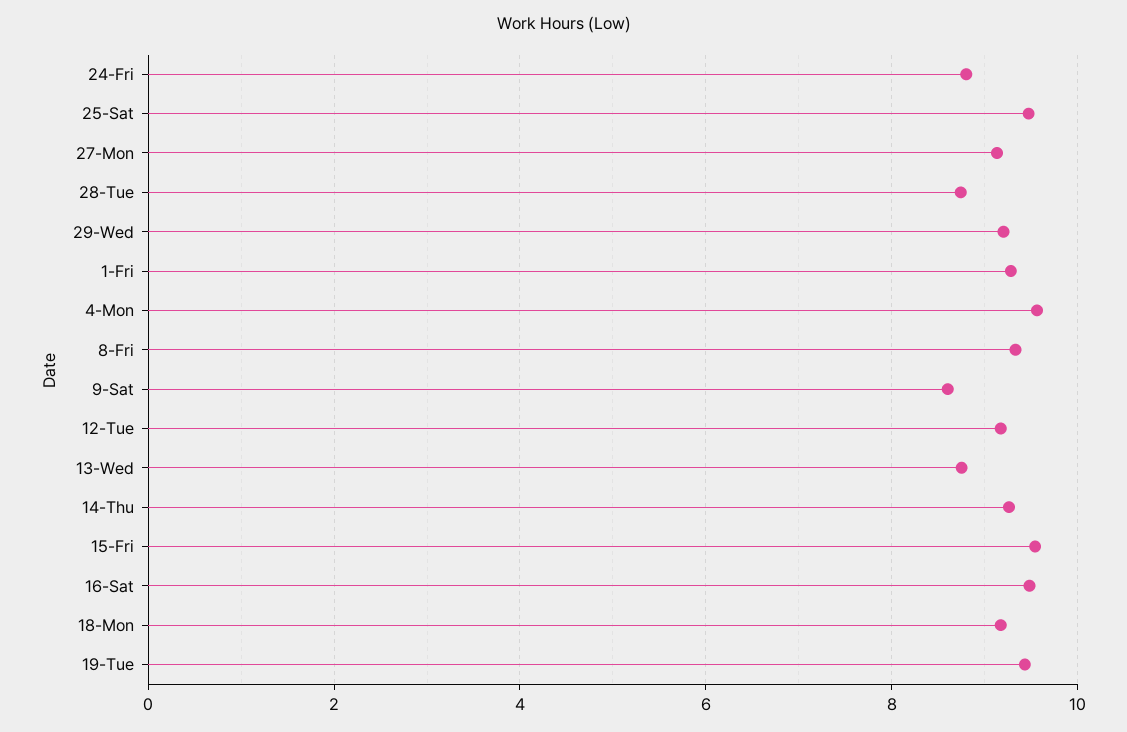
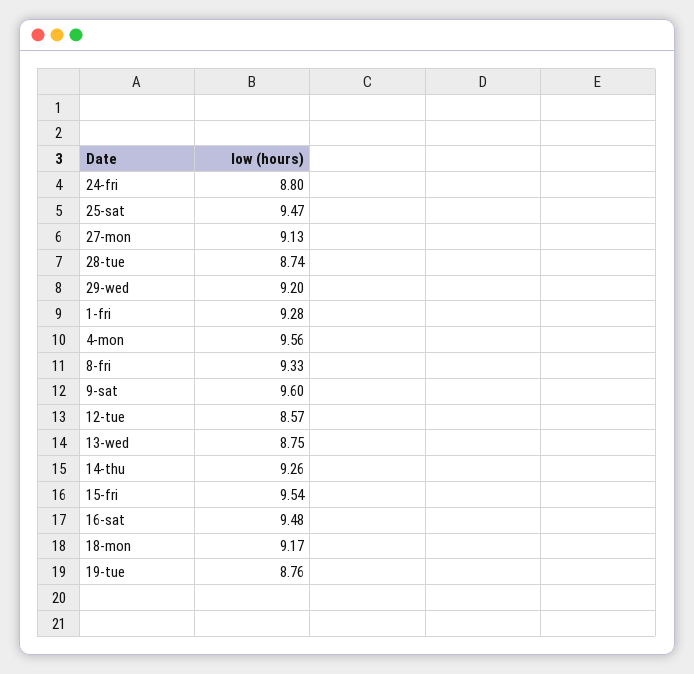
  {
    "24-Fri": 8.8,
    "25-Sat": 9.47,
    "27-Mon": 9.13,
    "28-Tue": 8.74,
    "29-Wed": 9.2,
    "1-Fri": 9.28,
    "4-Mon": 9.56,
    "8-Fri": 9.33,
-   "9-Sat": 8.6,
+   "9-Sat": 9.6,
-   "12-Tue": 9.2,
+   "12-Tue": 8.57,
    "13-Wed": 8.75,
    "14-Thu": 9.26,
    "15-Fri": 9.54,
    "16-Sat": 9.48,
    "18-Mon": 9.17,
-   "19-Tue": 9.4
+   "19-Tue": 8.76
  }

